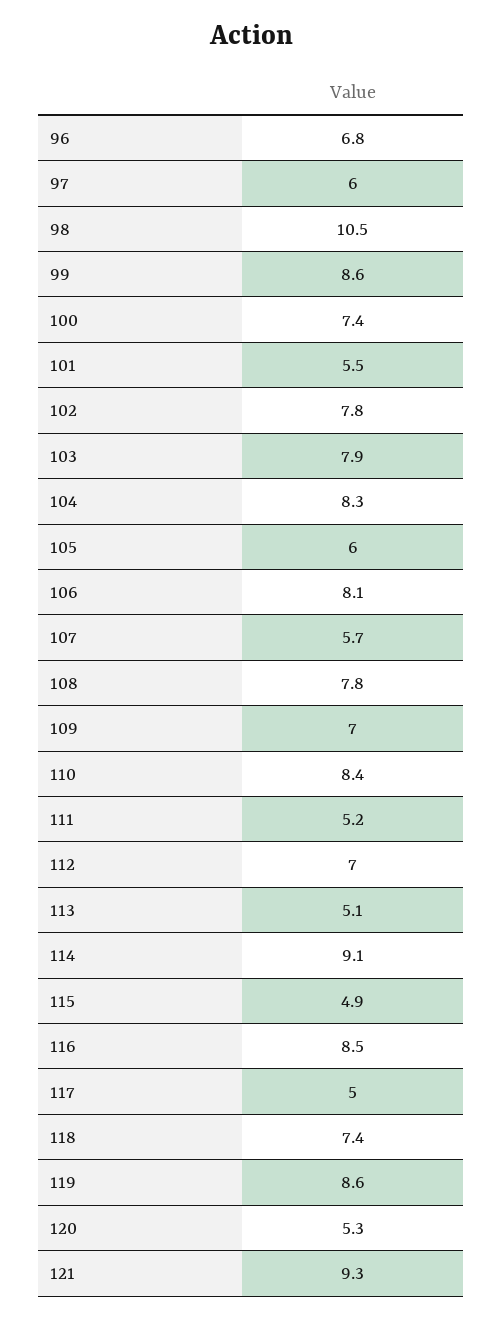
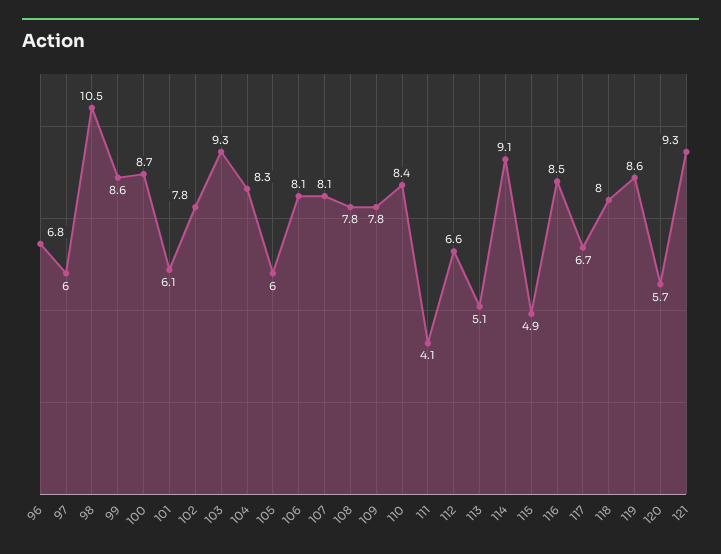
  {
    "96": 6.8,
    "97": 6,
    "98": 10.5,
    "99": 8.6,
-   "100": 7.4,
+   "100": 8.7,
-   "101": 5.5,
+   "101": 6.1,
    "102": 7.8,
-   "103": 7.9,
+   "103": 9.3,
    "104": 8.3,
    "105": 6,
    "106": 8.1,
-   "107": 5.7,
+   "107": 8.1,
    "108": 7.8,
-   "109": 7,
+   "109": 7.8,
    "110": 8.4,
-   "111": 5.2,
+   "111": 4.1,
-   "112": 7,
+   "112": 6.6,
    "113": 5.1,
    "114": 9.1,
    "115": 4.9,
    "116": 8.5,
-   "117": 5,
+   "117": 6.7,
-   "118": 7.4,
+   "118": 8,
    "119": 8.6,
-   "120": 5.3,
+   "120": 5.7,
    "121": 9.3
  }

